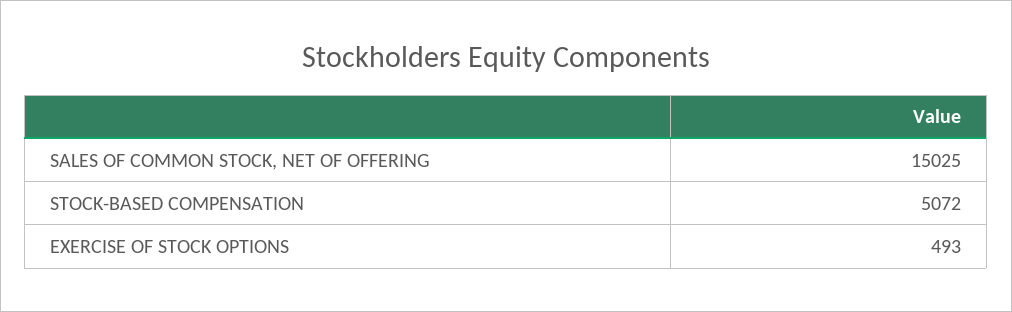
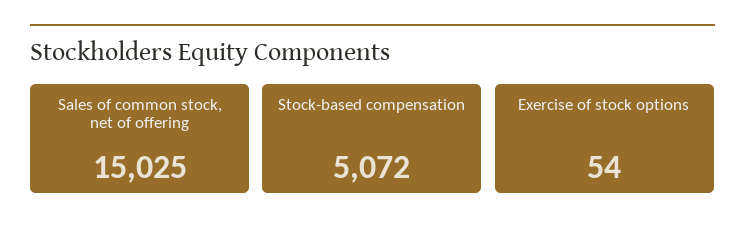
  {
    "SALES OF COMMON STOCK, NET OF OFFERING": 15025,
    "STOCK-BASED COMPENSATION": 5072,
-   "EXERCISE OF STOCK OPTIONS": 493
+   "EXERCISE OF STOCK OPTIONS": 54
  }

